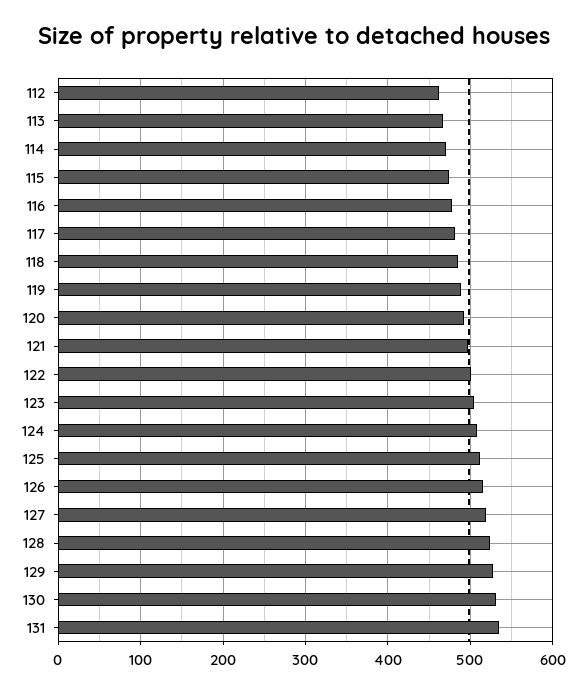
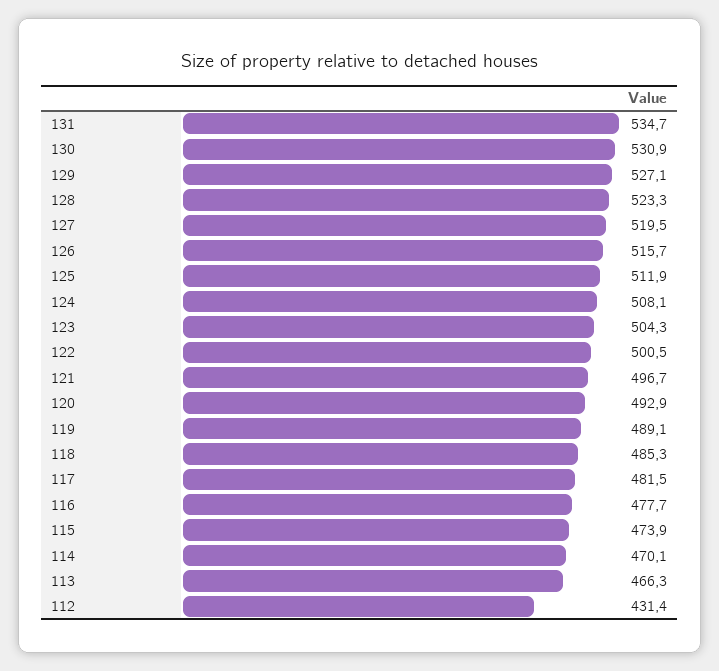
  {
-   "112": 460,
+   "112": 431.4,
    "113": 466.3,
    "114": 470.1,
    "115": 473.9,
    "116": 477.7,
    "117": 481.5,
    "118": 485.3,
    "119": 489.1,
    "120": 492.9,
    "121": 496.7,
    "122": 500.5,
    "123": 504.3,
    "124": 508.1,
    "125": 511.9,
    "126": 515.7,
    "127": 519.5,
    "128": 523.3,
    "129": 527.1,
    "130": 530.9,
    "131": 534.7
  }

